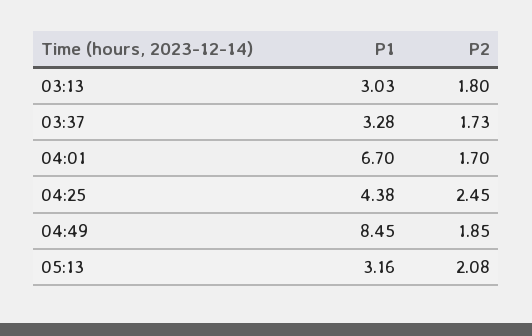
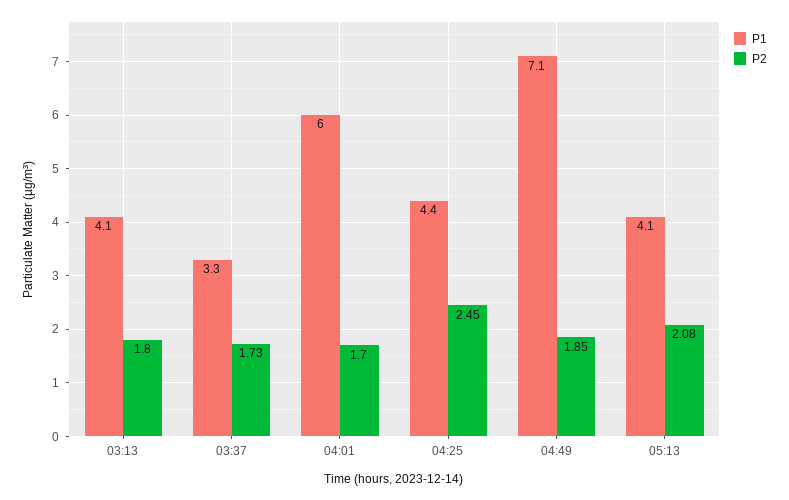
  {
    "P1": {
-     "03:13": 3.03,
+     "03:13": 4.1,
      "03:37": 3.28,
-     "04:01": 6.7,
+     "04:01": 6,
      "04:25": 4.38,
-     "04:49": 8.45,
+     "04:49": 7.1,
-     "05:13": 3.16
+     "05:13": 4.1
    },
    "P2": {
      "03:13": 1.8,
      "03:37": 1.73,
      "04:01": 1.7,
      "04:25": 2.45,
      "04:49": 1.85,
      "05:13": 2.08
    }
  }

